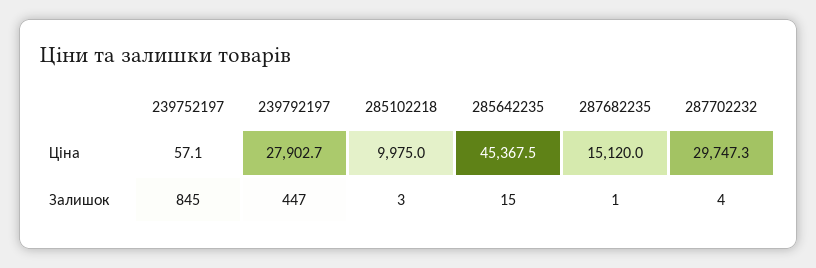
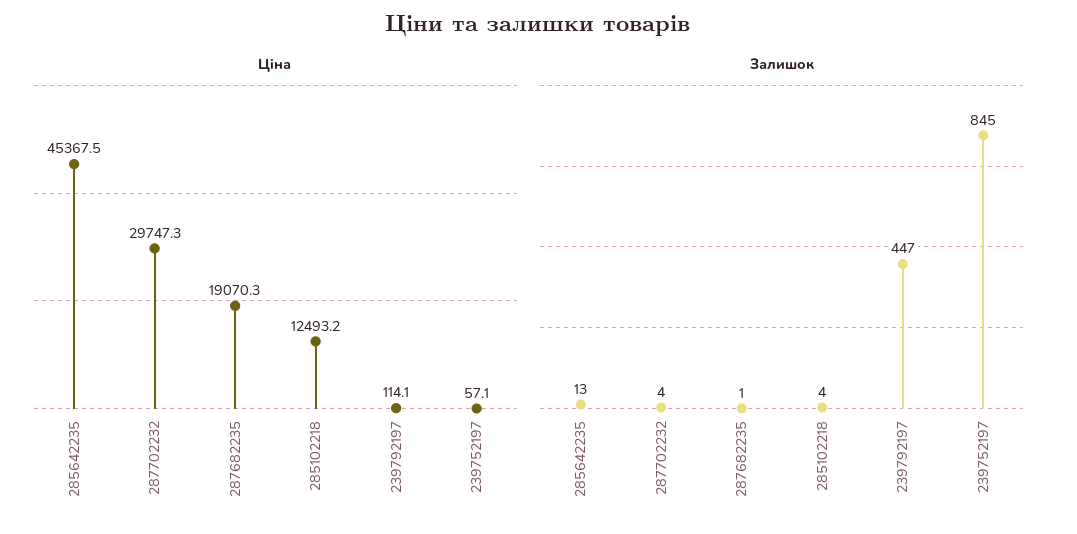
  {
    "Ціна": {
      "239752197": 57.1,
-     "239792197": 27902.7,
+     "239792197": 114.1,
-     "285102218": 9975,
+     "285102218": 12493.2,
      "285642235": 45367.5,
-     "287682235": 15120,
+     "287682235": 19070.3,
      "287702232": 29747.3
    },
    "Залишок": {
      "239752197": 845,
      "239792197": 447,
-     "285102218": 3,
+     "285102218": 4,
-     "285642235": 15,
+     "285642235": 13,
      "287682235": 1,
      "287702232": 4
    }
  }

